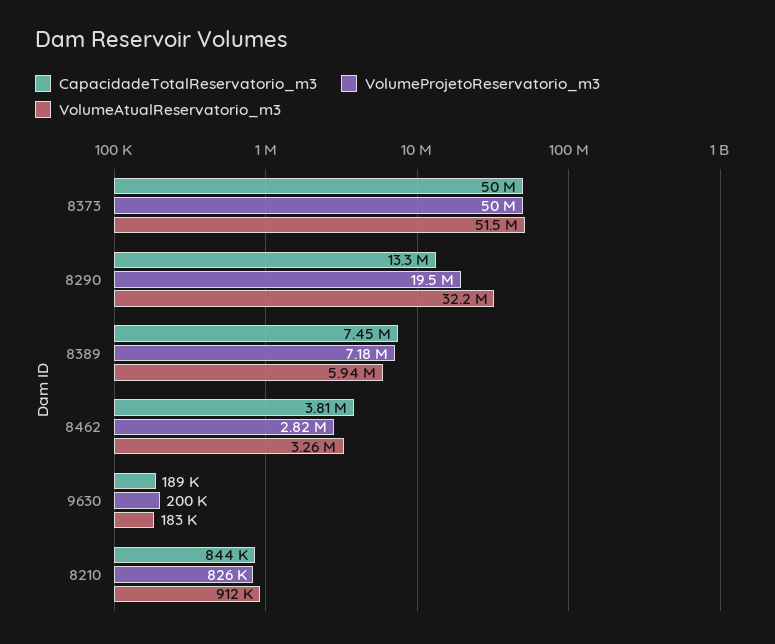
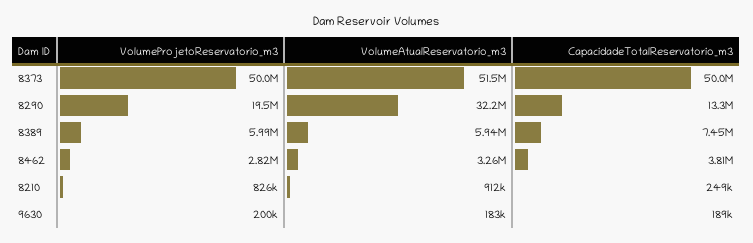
  {
    "CapacidadeTotalReservatorio_m3": {
      "8373": 50000000,
      "8290": 13300000,
      "8389": 7450000,
      "8462": 3810000,
      "9630": 189000,
-     "8210": 844000
+     "8210": 249000
    },
    "VolumeProjetoReservatorio_m3": {
      "8373": 50000000,
      "8290": 19500000,
-     "8389": 7180000,
+     "8389": 5990000,
      "8462": 2820000,
      "9630": 200000,
      "8210": 826000
    },
    "VolumeAtualReservatorio_m3": {
      "8373": 51500000,
      "8290": 32200000,
      "8389": 5940000,
      "8462": 3260000,
      "9630": 183000,
      "8210": 912000
    }
  }

